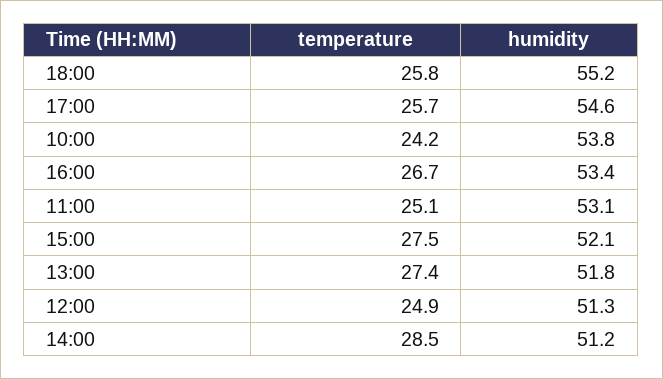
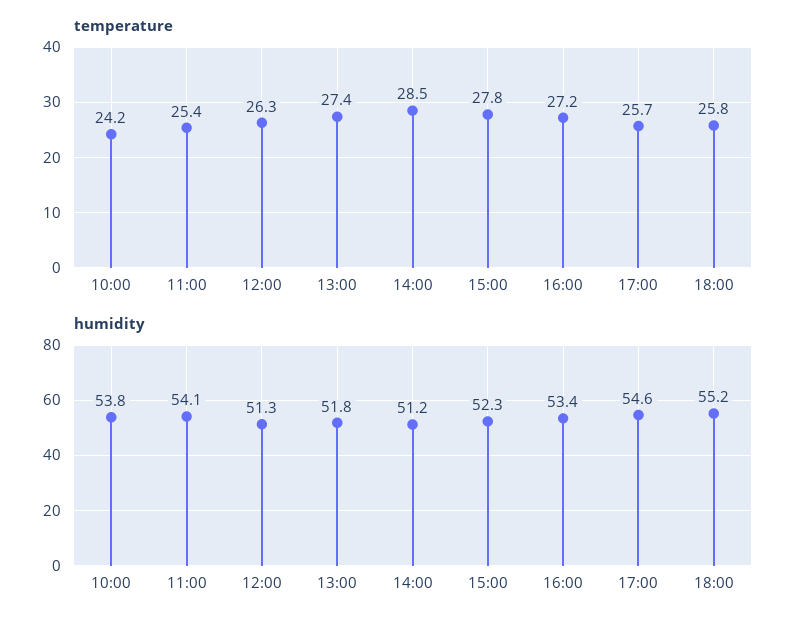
  {
    "temperature": {
      "18:00": 25.8,
      "17:00": 25.7,
      "10:00": 24.2,
-     "16:00": 26.7,
+     "16:00": 27.2,
-     "11:00": 25.1,
+     "11:00": 25.4,
-     "15:00": 27.5,
+     "15:00": 27.8,
      "13:00": 27.4,
-     "12:00": 24.9,
+     "12:00": 26.3,
      "14:00": 28.5
    },
    "humidity": {
      "18:00": 55.2,
      "17:00": 54.6,
      "10:00": 53.8,
      "16:00": 53.4,
-     "11:00": 53.1,
+     "11:00": 54.1,
-     "15:00": 52.1,
+     "15:00": 52.3,
      "13:00": 51.8,
      "12:00": 51.3,
      "14:00": 51.2
    }
  }

